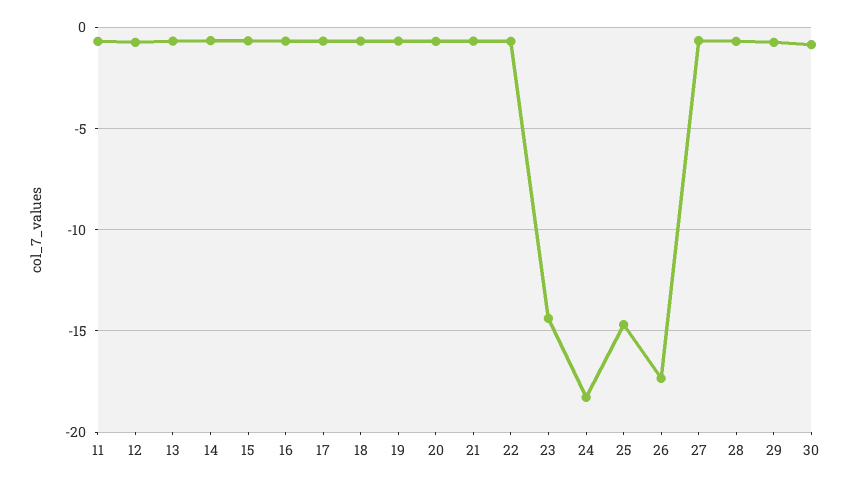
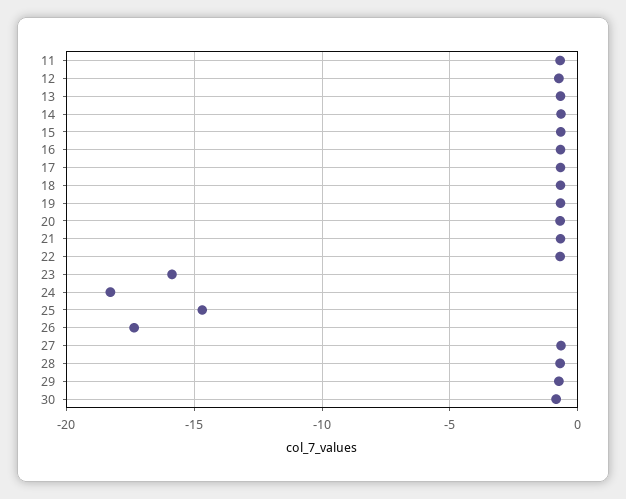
  {
    "11": -0.5,
    "12": -0.5,
    "13": -0.5,
    "14": -0.5,
    "15": -0.5,
    "16": -0.5,
    "17": -0.5,
    "18": -0.5,
    "19": -0.5,
    "20": -0.5,
    "21": -0.5,
    "22": -0.5,
-   "23": -14.5,
+   "23": -16,
    "24": -18.5,
    "25": -14.5,
    "26": -17.5,
    "27": -0.5,
    "28": -0.5,
    "29": -0.5,
    "30": -1
  }

